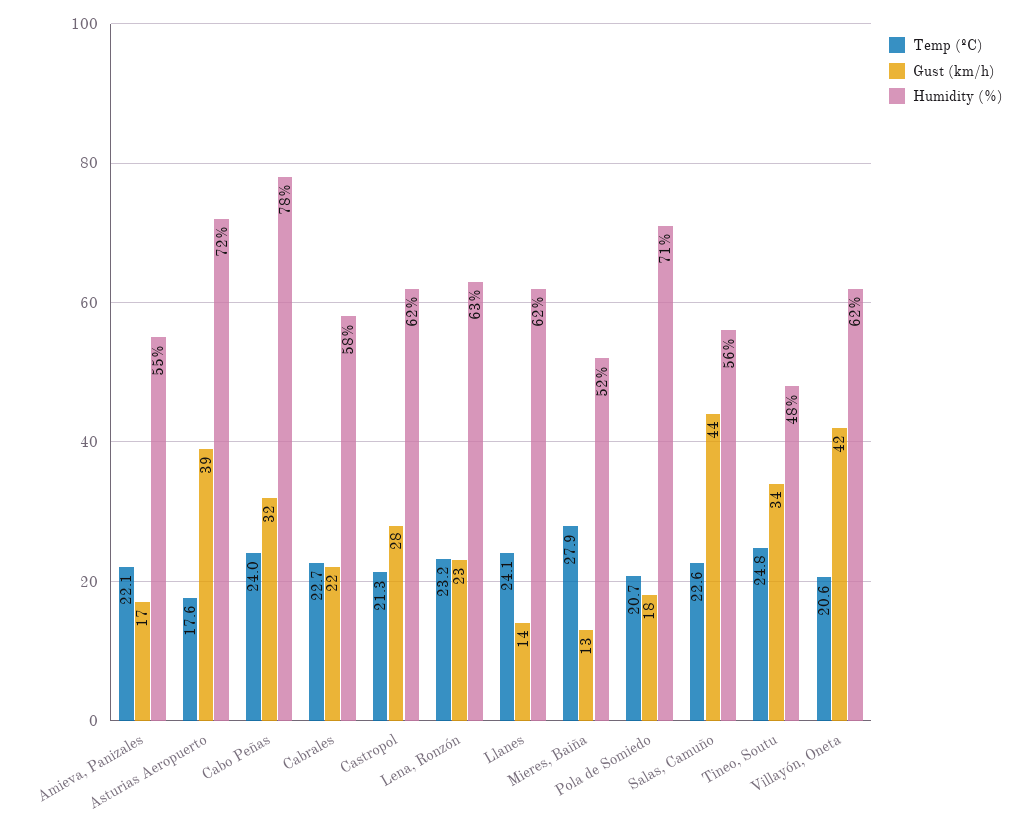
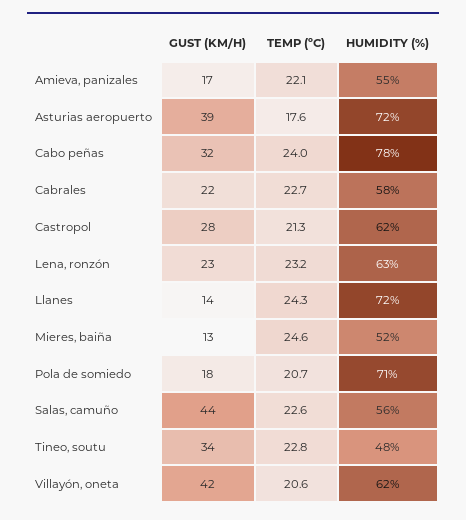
  {
    "Temp (ºC)": {
      "Amieva, Panizales": 22.1,
      "Asturias Aeropuerto": 17.6,
      "Cabo Peñas": 24,
      "Cabrales": 22.7,
      "Castropol": 21.3,
      "Lena, Ronzón": 23.2,
-     "Llanes": 24.1,
+     "Llanes": 24.3,
-     "Mieres, Baiña": 27.9,
+     "Mieres, Baiña": 24.6,
      "Pola de Somiedo": 20.7,
      "Salas, Camuño": 22.6,
-     "Tineo, Soutu": 24.8,
+     "Tineo, Soutu": 22.8,
      "Villayón, Oneta": 20.6
    },
    "Gust (km/h)": {
      "Amieva, Panizales": 17,
      "Asturias Aeropuerto": 39,
      "Cabo Peñas": 32,
      "Cabrales": 22,
      "Castropol": 28,
      "Lena, Ronzón": 23,
      "Llanes": 14,
      "Mieres, Baiña": 13,
      "Pola de Somiedo": 18,
      "Salas, Camuño": 44,
      "Tineo, Soutu": 34,
      "Villayón, Oneta": 42
    },
    "Humidity (%)": {
      "Amieva, Panizales": 55,
      "Asturias Aeropuerto": 72,
      "Cabo Peñas": 78,
      "Cabrales": 58,
      "Castropol": 62,
      "Lena, Ronzón": 63,
-     "Llanes": 62,
+     "Llanes": 72,
      "Mieres, Baiña": 52,
      "Pola de Somiedo": 71,
      "Salas, Camuño": 56,
      "Tineo, Soutu": 48,
      "Villayón, Oneta": 62
    }
  }

